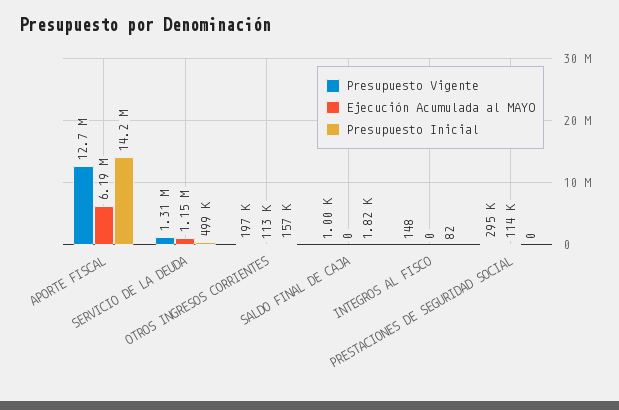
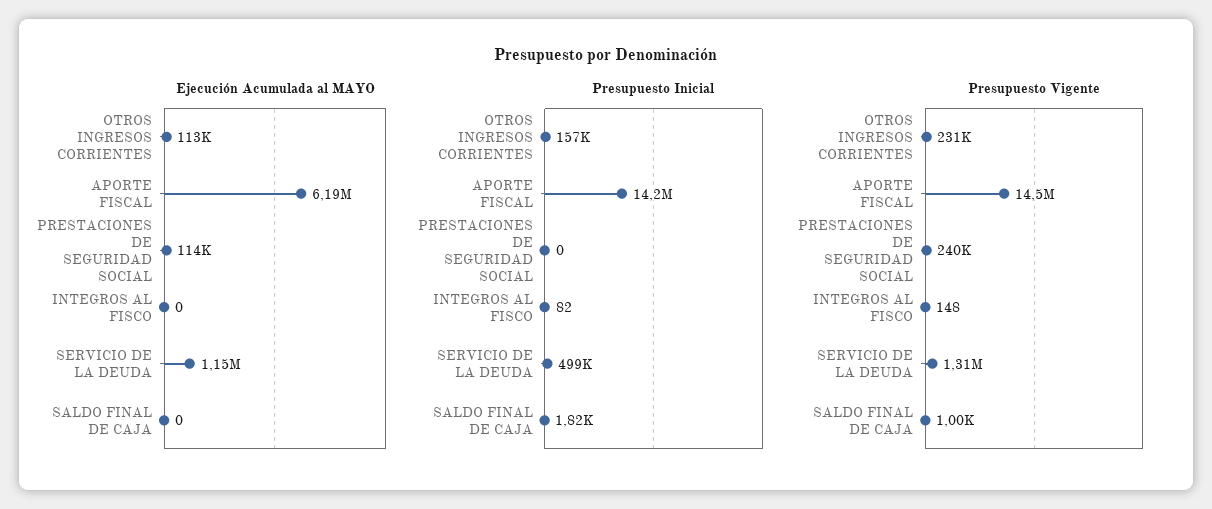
  {
    "Presupuesto Vigente": {
-     "APORTE FISCAL": 12700000,
+     "APORTE FISCAL": 14500000,
      "SERVICIO DE LA DEUDA": 1310000,
-     "OTROS INGRESOS CORRIENTES": 197000,
+     "OTROS INGRESOS CORRIENTES": 231000,
      "SALDO FINAL DE CAJA": 1000,
      "INTEGROS AL FISCO": 148,
-     "PRESTACIONES DE SEGURIDAD SOCIAL": 295000
+     "PRESTACIONES DE SEGURIDAD SOCIAL": 240000
    },
    "Ejecución Acumulada al MAYO": {
      "APORTE FISCAL": 6190000,
      "SERVICIO DE LA DEUDA": 1150000,
      "OTROS INGRESOS CORRIENTES": 113000,
      "SALDO FINAL DE CAJA": 0,
      "INTEGROS AL FISCO": 0,
      "PRESTACIONES DE SEGURIDAD SOCIAL": 114000
    },
    "Presupuesto Inicial": {
      "APORTE FISCAL": 14200000,
      "SERVICIO DE LA DEUDA": 499000,
      "OTROS INGRESOS CORRIENTES": 157000,
      "SALDO FINAL DE CAJA": 1820,
      "INTEGROS AL FISCO": 82,
      "PRESTACIONES DE SEGURIDAD SOCIAL": 0
    }
  }

